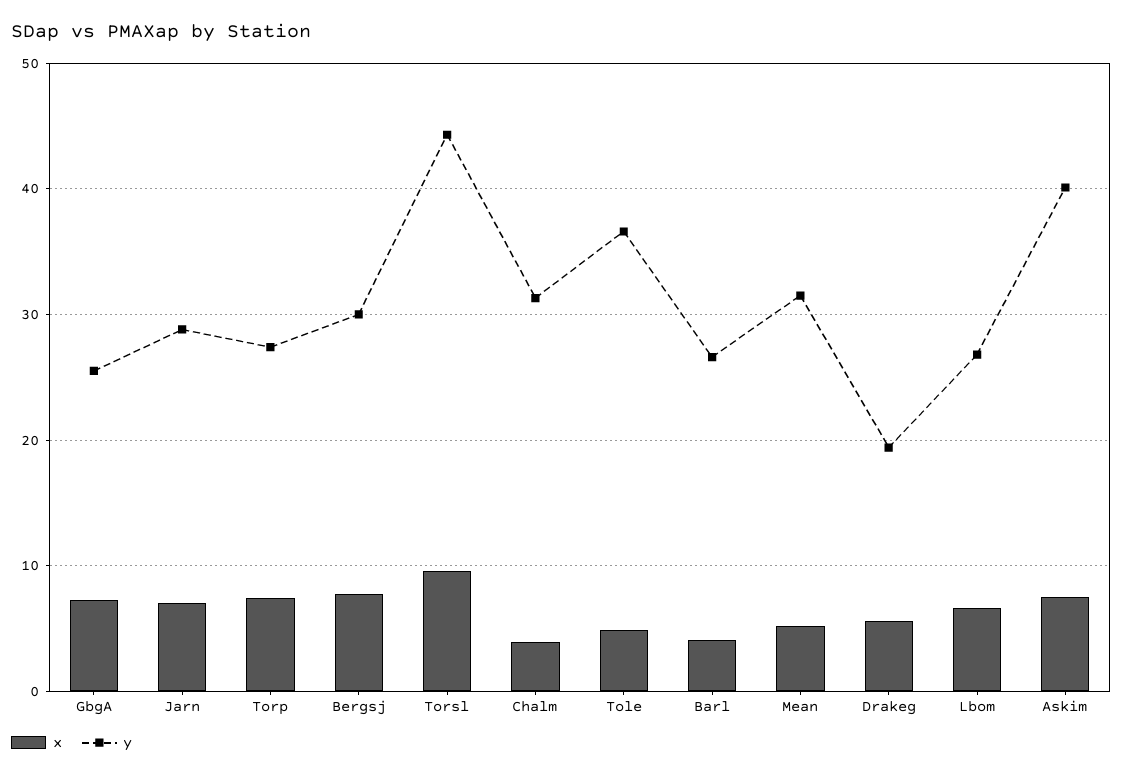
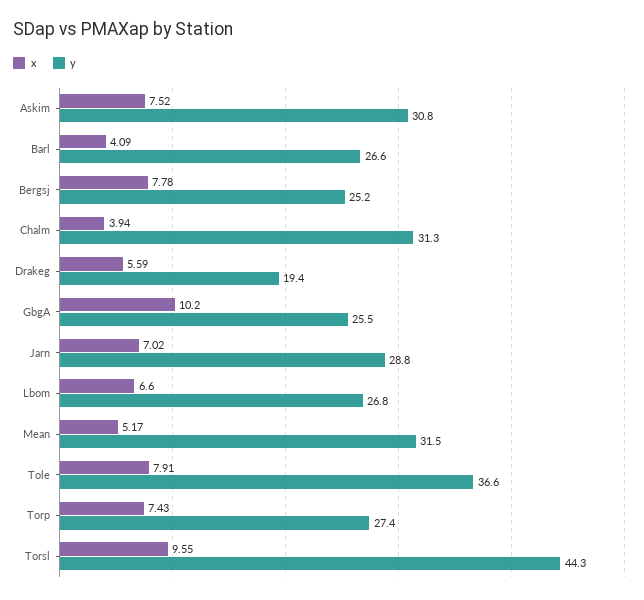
  {
    "x": {
-     "GbgA": 7,
+     "GbgA": 10.2,
      "Jarn": 7.02,
      "Torp": 7.43,
      "Bergsj": 7.78,
      "Torsl": 9.55,
      "Chalm": 3.94,
-     "Tole": 5,
+     "Tole": 7.91,
      "Barl": 4.09,
      "Mean": 5.17,
      "Drakeg": 5.59,
      "Lbom": 6.6,
      "Askim": 7.52
    },
    "y": {
      "GbgA": 25.5,
      "Jarn": 28.8,
      "Torp": 27.4,
-     "Bergsj": 30,
+     "Bergsj": 25.2,
      "Torsl": 44.3,
      "Chalm": 31.3,
      "Tole": 36.6,
      "Barl": 26.6,
      "Mean": 31.5,
      "Drakeg": 19.4,
      "Lbom": 26.8,
-     "Askim": 40
+     "Askim": 30.8
    }
  }

